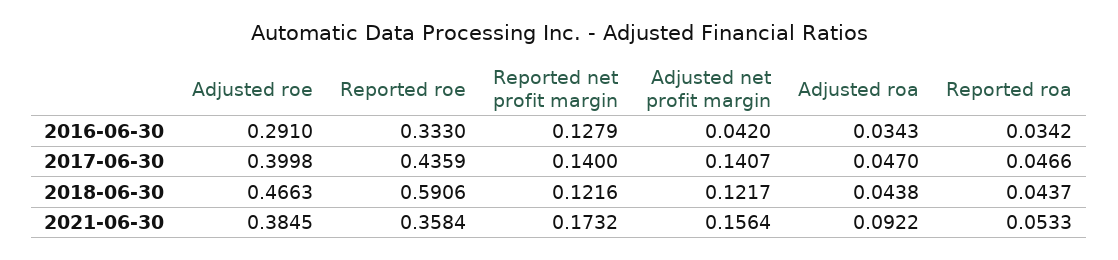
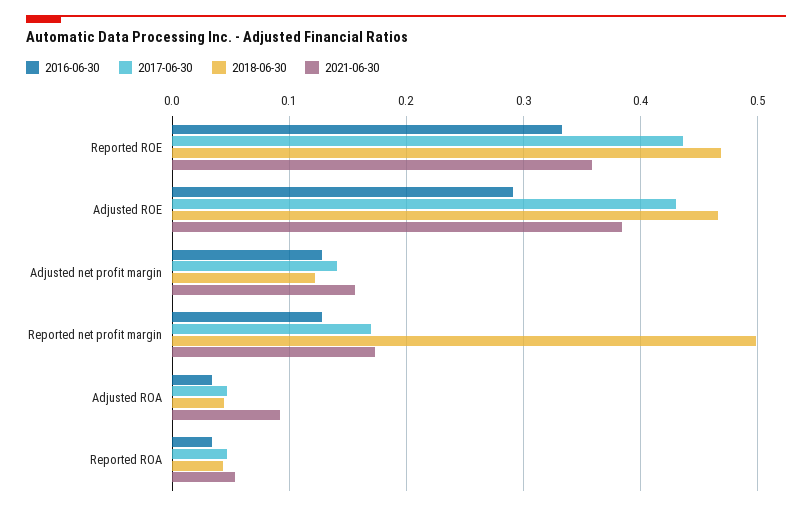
  {
    "2016-06-30": {
      "Adjusted roe": 0.291,
      "Reported roe": 0.333,
      "Reported net profit margin": 0.1279,
-     "Adjusted net profit margin": 0.042,
+     "Adjusted net profit margin": 0.13,
      "Adjusted roa": 0.0343,
      "Reported roa": 0.0342
    },
    "2017-06-30": {
-     "Adjusted roe": 0.3998,
+     "Adjusted roe": 0.43,
      "Reported roe": 0.4359,
-     "Reported net profit margin": 0.14,
+     "Reported net profit margin": 0.17,
      "Adjusted net profit margin": 0.1407,
      "Adjusted roa": 0.047,
      "Reported roa": 0.0466
    },
    "2018-06-30": {
      "Adjusted roe": 0.4663,
-     "Reported roe": 0.5906,
+     "Reported roe": 0.47,
-     "Reported net profit margin": 0.1216,
+     "Reported net profit margin": 0.5,
      "Adjusted net profit margin": 0.1217,
      "Adjusted roa": 0.0438,
      "Reported roa": 0.0437
    },
    "2021-06-30": {
      "Adjusted roe": 0.3845,
      "Reported roe": 0.3584,
      "Reported net profit margin": 0.1732,
      "Adjusted net profit margin": 0.1564,
      "Adjusted roa": 0.0922,
      "Reported roa": 0.0533
    }
  }

